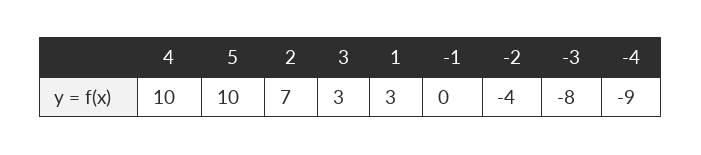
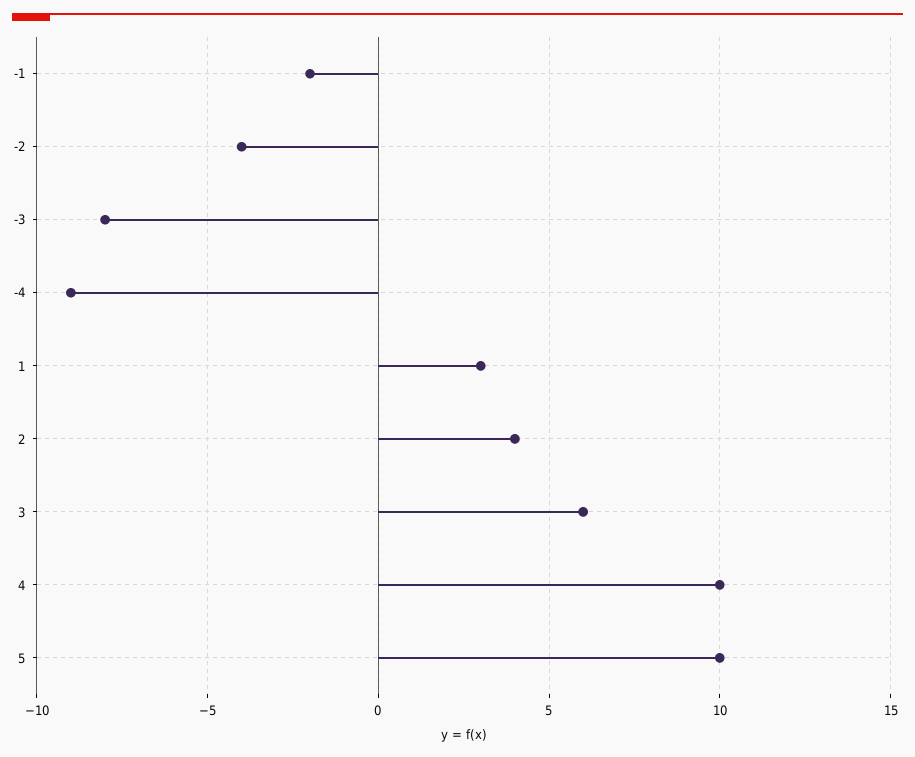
  {
    "4": 10,
    "5": 10,
-   "2": 7,
+   "2": 4,
-   "3": 3,
+   "3": 6,
    "1": 3,
-   "-1": 0,
+   "-1": -2,
    "-2": -4,
    "-3": -8,
    "-4": -9
  }

